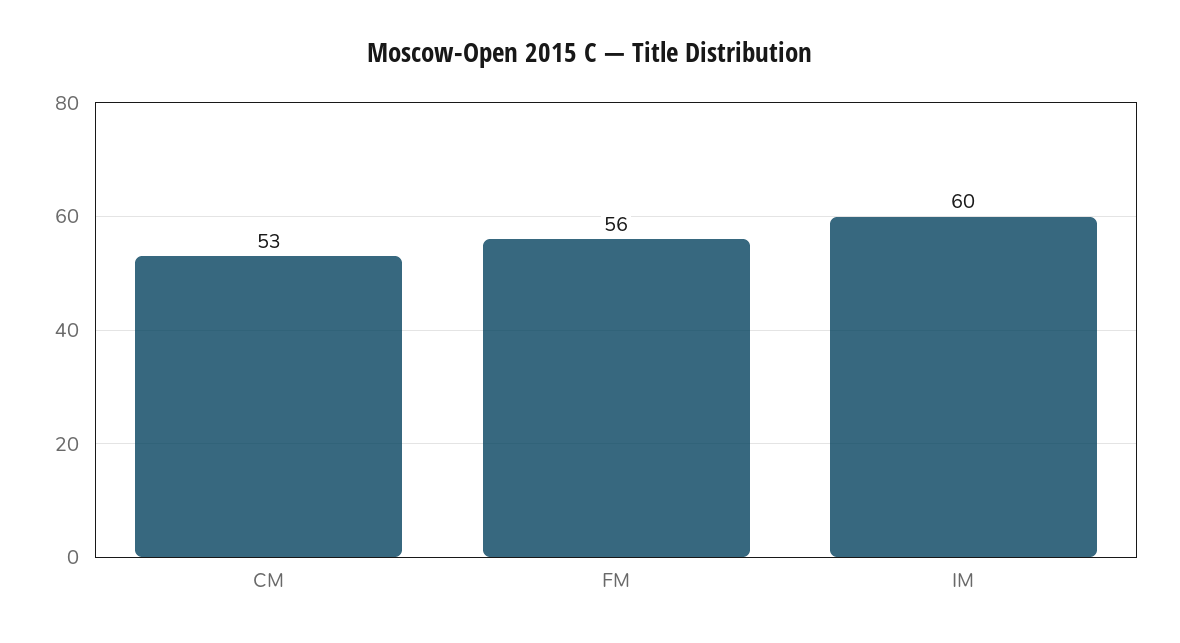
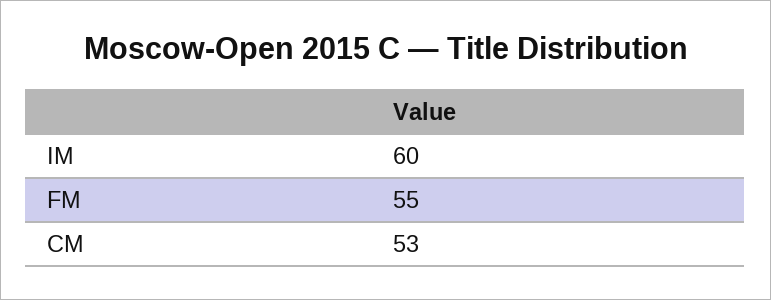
  {
    "CM": 53,
-   "FM": 56,
+   "FM": 55,
    "IM": 60
  }

